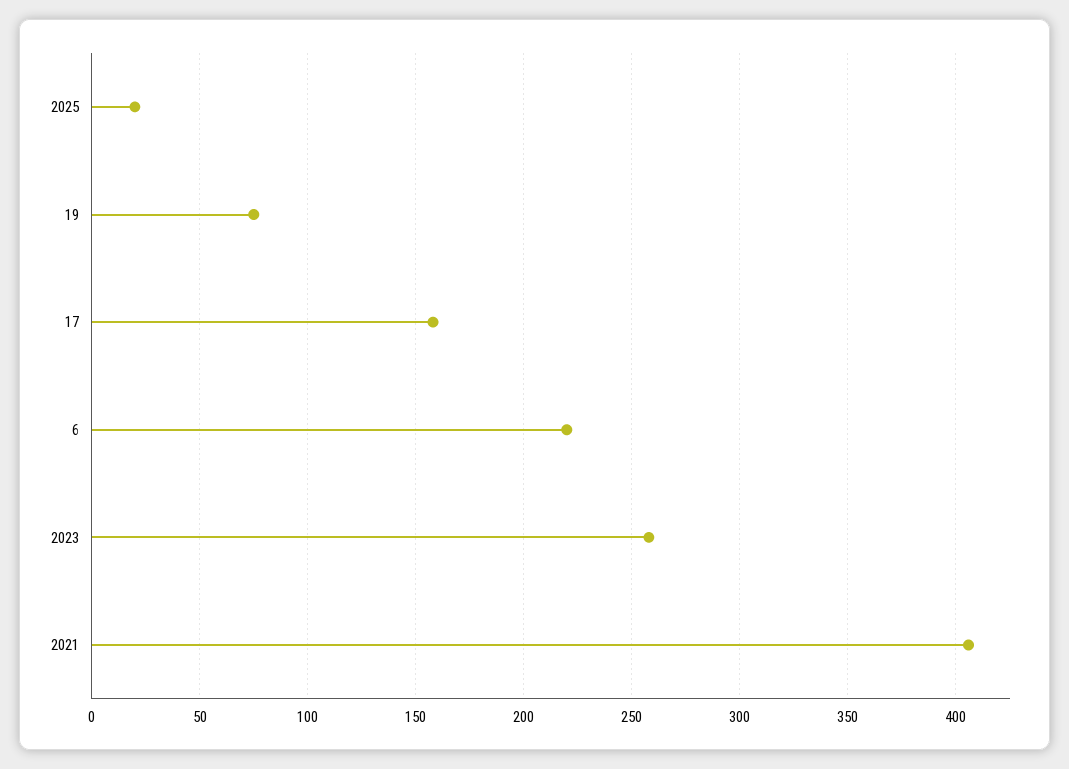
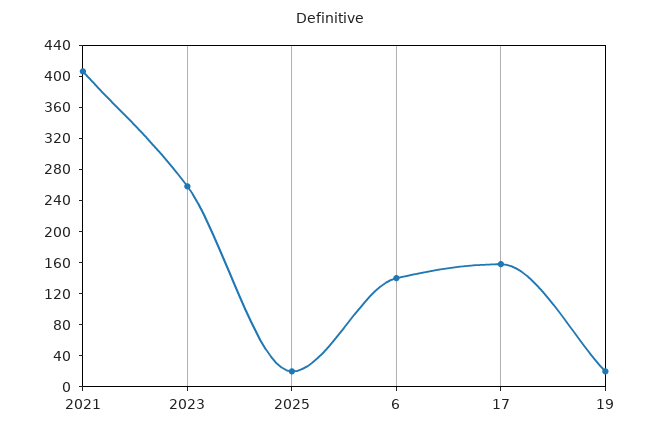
  {
    "2025": 20,
-   "19": 75,
+   "19": 20,
    "17": 160,
-   "6": 220,
+   "6": 140,
    "2023": 260,
    "2021": 405
  }

